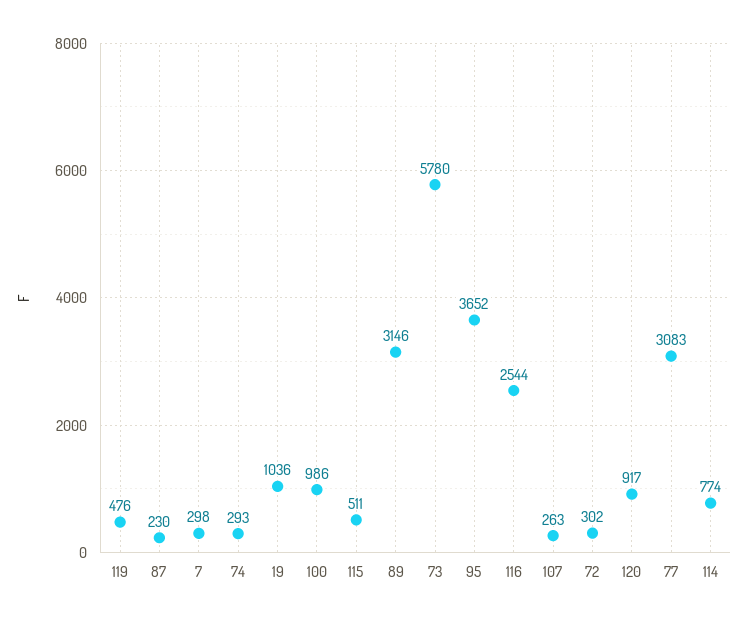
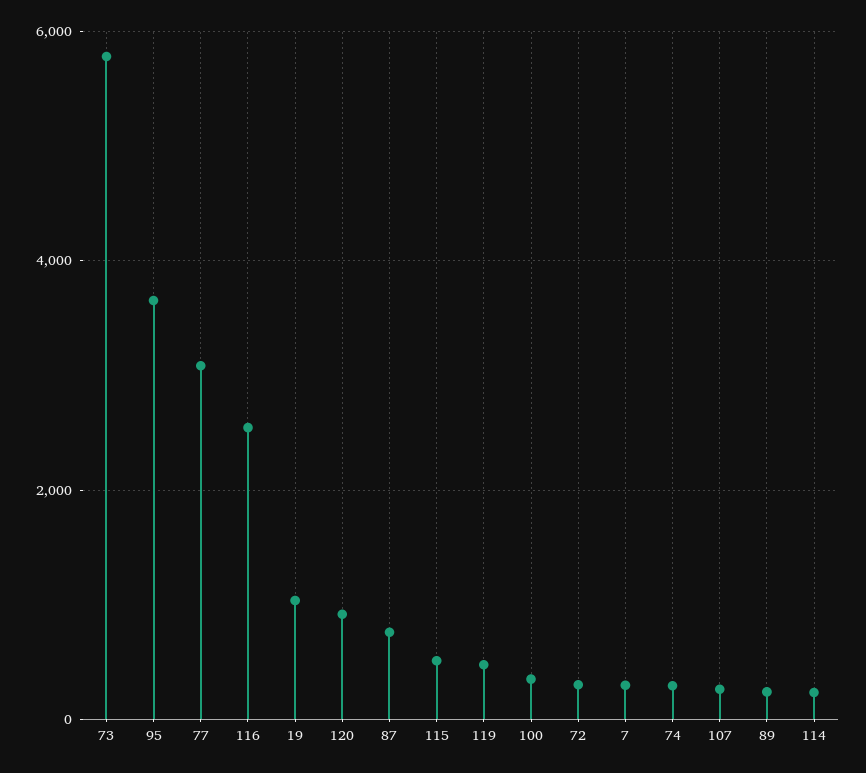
  {
    "119": 476,
-   "87": 230,
+   "87": 800,
    "7": 298,
    "74": 293,
    "19": 1036,
-   "100": 986,
+   "100": 400,
    "115": 511,
-   "89": 3146,
+   "89": 200,
    "73": 5780,
    "95": 3652,
    "116": 2544,
    "107": 263,
    "72": 302,
    "120": 917,
    "77": 3083,
-   "114": 774
+   "114": 200
  }

